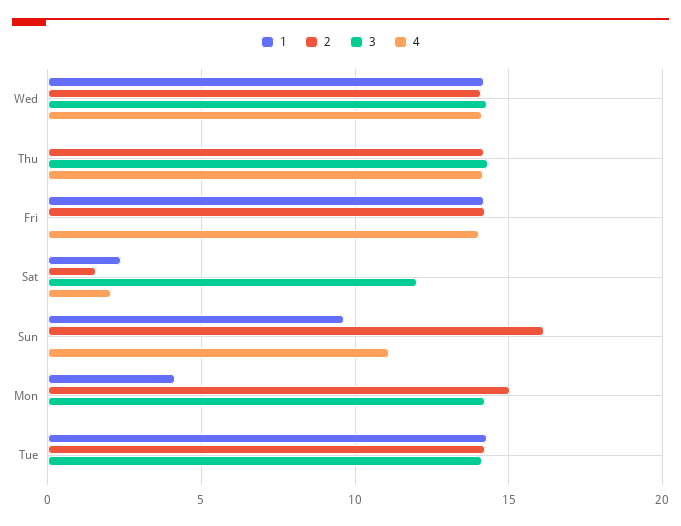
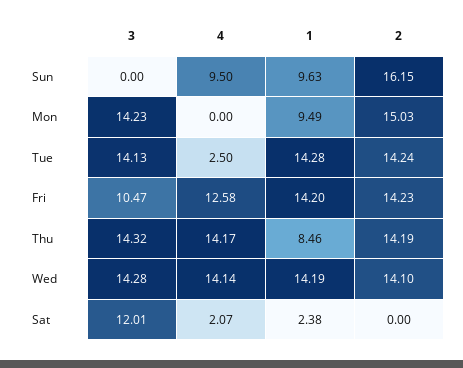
  {
    "1": {
      "Wed": 14.19,
-     "Thu": 0,
+     "Thu": 8.46,
      "Fri": 14.2,
      "Sat": 2.38,
      "Sun": 9.63,
-     "Mon": 4,
+     "Mon": 9.49,
      "Tue": 14.28
    },
    "2": {
      "Wed": 14.1,
      "Thu": 14.19,
      "Fri": 14.23,
-     "Sat": 1.5,
+     "Sat": 0,
      "Sun": 16.15,
      "Mon": 15.03,
      "Tue": 14.24
    },
    "3": {
      "Wed": 14.28,
      "Thu": 14.32,
-     "Fri": 0,
+     "Fri": 10.47,
      "Sat": 12.01,
      "Sun": 0,
      "Mon": 14.23,
      "Tue": 14.13
    },
    "4": {
      "Wed": 14.14,
      "Thu": 14.17,
-     "Fri": 14,
+     "Fri": 12.58,
      "Sat": 2.07,
-     "Sun": 11,
+     "Sun": 9.5,
      "Mon": 0,
-     "Tue": 0
+     "Tue": 2.5
    }
  }

